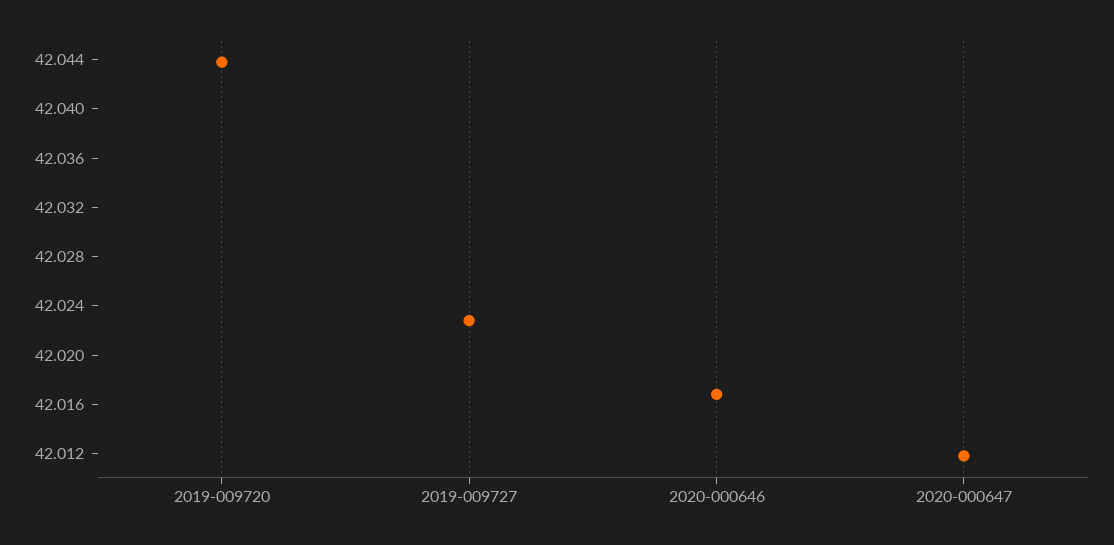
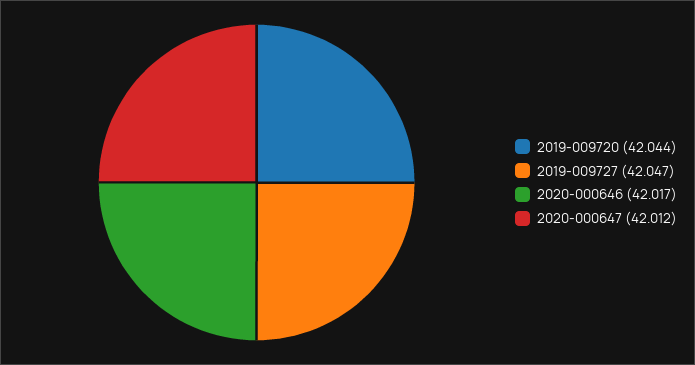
  {
    "2019-009720": 42.044,
-   "2019-009727": 42.023,
+   "2019-009727": 42.047,
    "2020-000646": 42.017,
    "2020-000647": 42.012
  }

